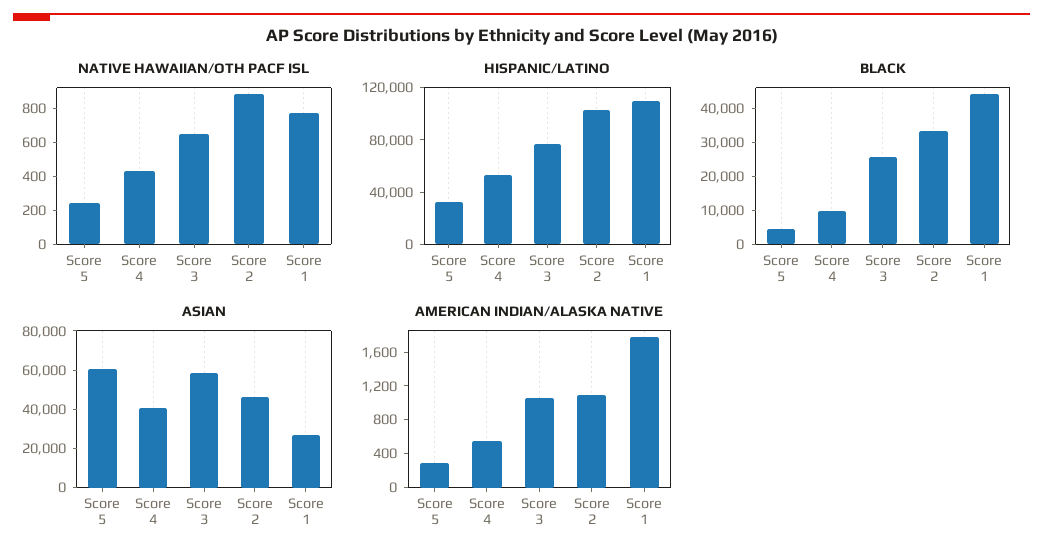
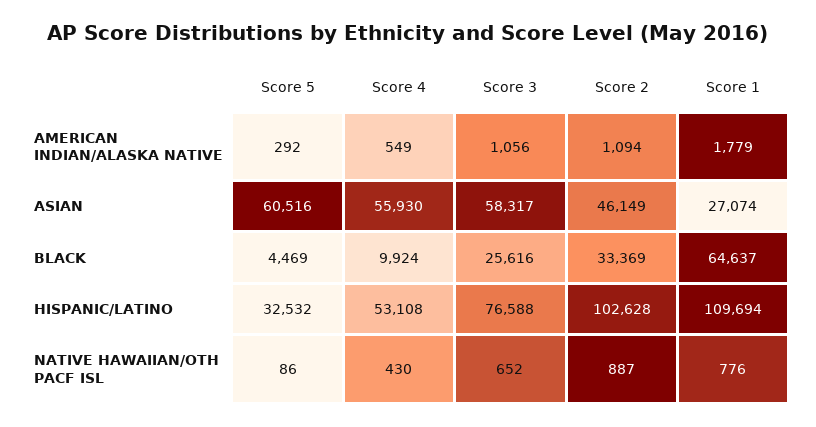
  {
    "NATIVE HAWAIIAN/OTH PACF ISL": {
-     "Score 5": 250,
+     "Score 5": 86,
      "Score 4": 430,
      "Score 3": 652,
      "Score 2": 887,
      "Score 1": 776
    },
    "HISPANIC/LATINO": {
      "Score 5": 32532,
      "Score 4": 53108,
      "Score 3": 76588,
      "Score 2": 102628,
      "Score 1": 109694
    },
    "BLACK": {
      "Score 5": 4469,
      "Score 4": 9924,
      "Score 3": 25616,
      "Score 2": 33369,
-     "Score 1": 45000
+     "Score 1": 64637
    },
    "ASIAN": {
      "Score 5": 60516,
-     "Score 4": 40000,
+     "Score 4": 55930,
      "Score 3": 58317,
      "Score 2": 46149,
      "Score 1": 27074
    },
    "AMERICAN INDIAN/ALASKA NATIVE": {
      "Score 5": 292,
      "Score 4": 549,
      "Score 3": 1056,
      "Score 2": 1094,
      "Score 1": 1779
    }
  }

